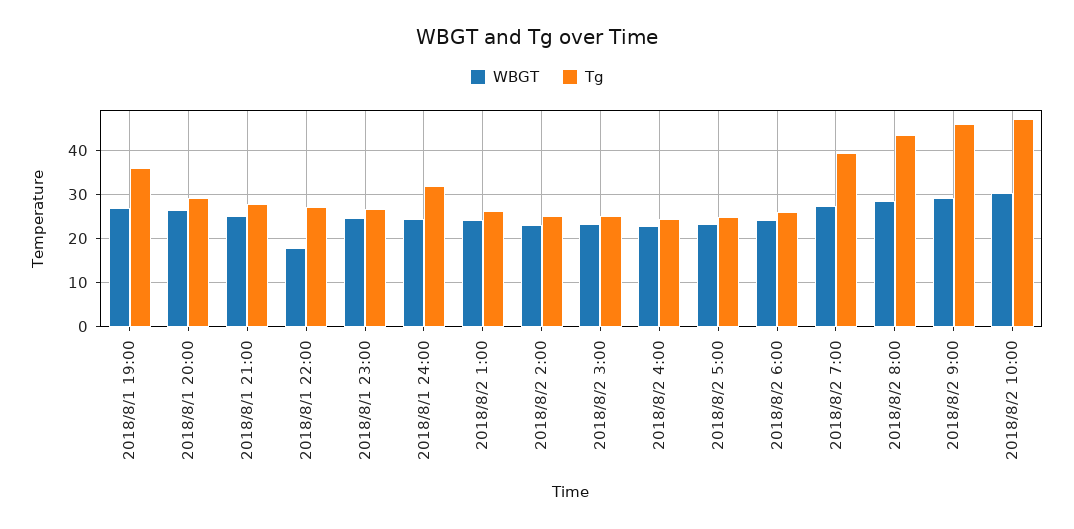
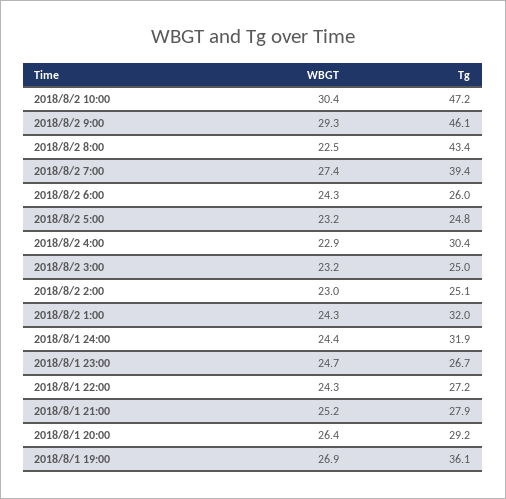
  {
    "WBGT": {
      "2018/8/1 19:00": 26.9,
      "2018/8/1 20:00": 26.4,
      "2018/8/1 21:00": 25.2,
-     "2018/8/1 22:00": 18,
+     "2018/8/1 22:00": 24.3,
      "2018/8/1 23:00": 24.7,
      "2018/8/1 24:00": 24.4,
      "2018/8/2 1:00": 24.3,
      "2018/8/2 2:00": 23,
      "2018/8/2 3:00": 23.2,
      "2018/8/2 4:00": 22.9,
      "2018/8/2 5:00": 23.2,
      "2018/8/2 6:00": 24.3,
      "2018/8/2 7:00": 27.4,
-     "2018/8/2 8:00": 28,
+     "2018/8/2 8:00": 22.5,
      "2018/8/2 9:00": 29.3,
      "2018/8/2 10:00": 30.4
    },
    "Tg": {
      "2018/8/1 19:00": 36.1,
      "2018/8/1 20:00": 29.2,
      "2018/8/1 21:00": 27.9,
      "2018/8/1 22:00": 27.2,
      "2018/8/1 23:00": 26.7,
      "2018/8/1 24:00": 31.9,
-     "2018/8/2 1:00": 26,
+     "2018/8/2 1:00": 32,
      "2018/8/2 2:00": 25.1,
      "2018/8/2 3:00": 25,
-     "2018/8/2 4:00": 24,
+     "2018/8/2 4:00": 30.4,
      "2018/8/2 5:00": 24.8,
      "2018/8/2 6:00": 26,
      "2018/8/2 7:00": 39.4,
      "2018/8/2 8:00": 43.4,
      "2018/8/2 9:00": 46.1,
      "2018/8/2 10:00": 47.2
    }
  }

